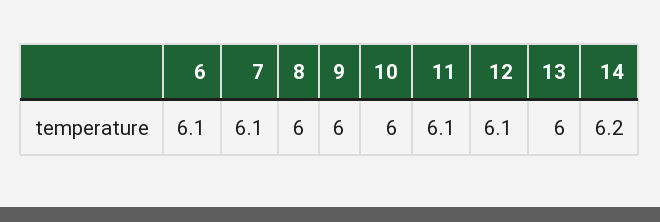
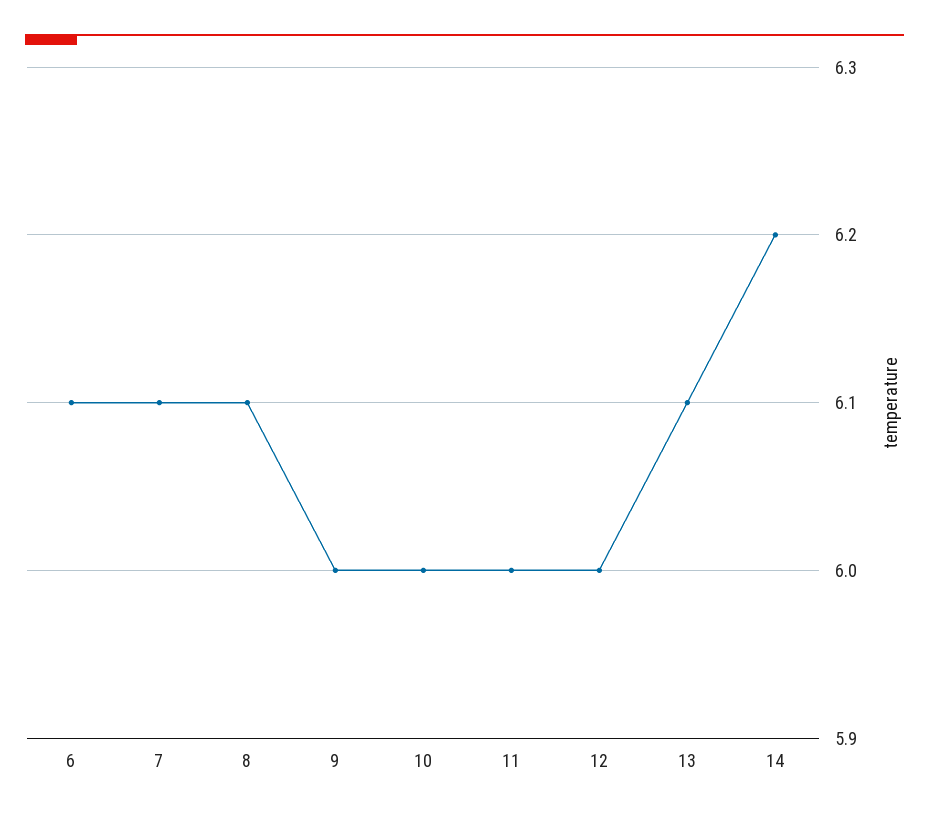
  {
    "6": 6.1,
    "7": 6.1,
-   "8": 6,
+   "8": 6.1,
    "9": 6,
    "10": 6,
-   "11": 6.1,
+   "11": 6,
-   "12": 6.1,
+   "12": 6,
-   "13": 6,
+   "13": 6.1,
    "14": 6.2
  }

